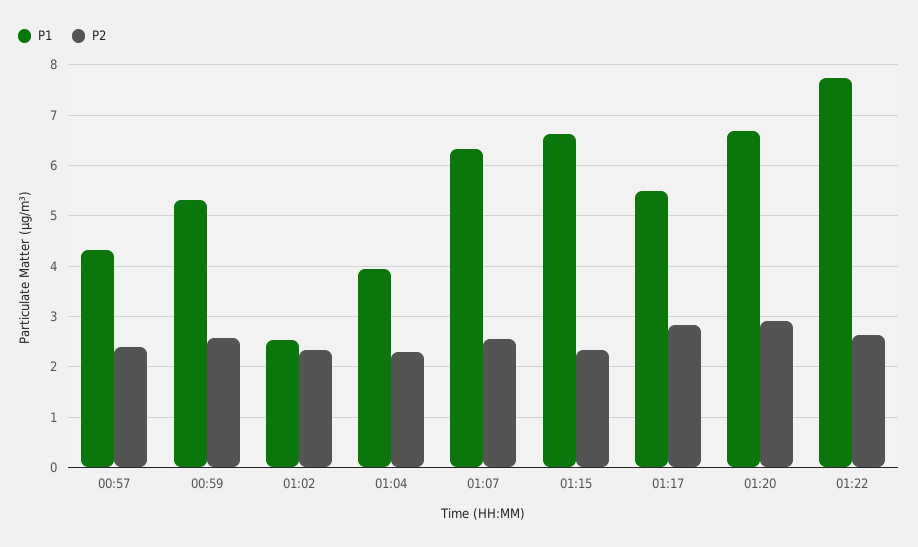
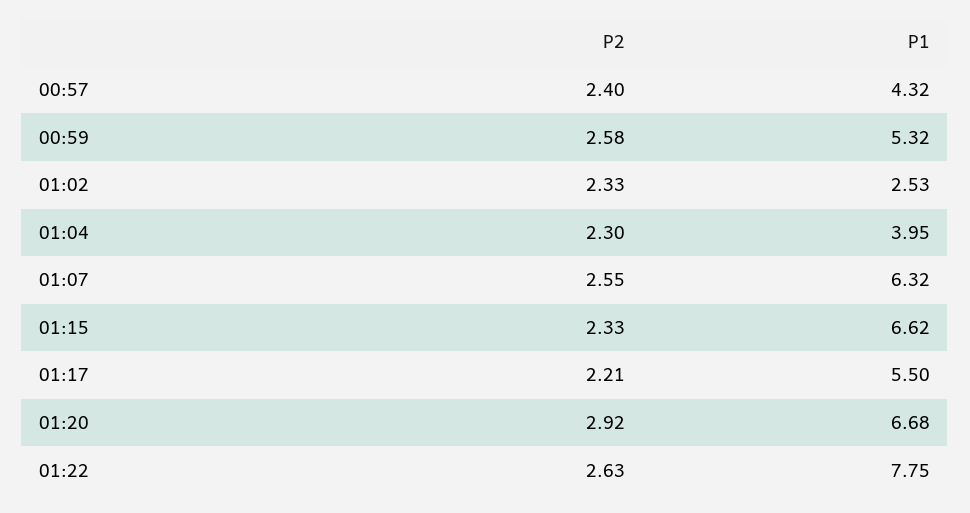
  {
    "P1": {
      "00:57": 4.32,
      "00:59": 5.32,
      "01:02": 2.53,
      "01:04": 3.95,
      "01:07": 6.32,
      "01:15": 6.62,
      "01:17": 5.5,
      "01:20": 6.68,
      "01:22": 7.75
    },
    "P2": {
      "00:57": 2.4,
      "00:59": 2.58,
      "01:02": 2.33,
      "01:04": 2.3,
      "01:07": 2.55,
      "01:15": 2.33,
-     "01:17": 2.8,
+     "01:17": 2.21,
      "01:20": 2.92,
      "01:22": 2.63
    }
  }

